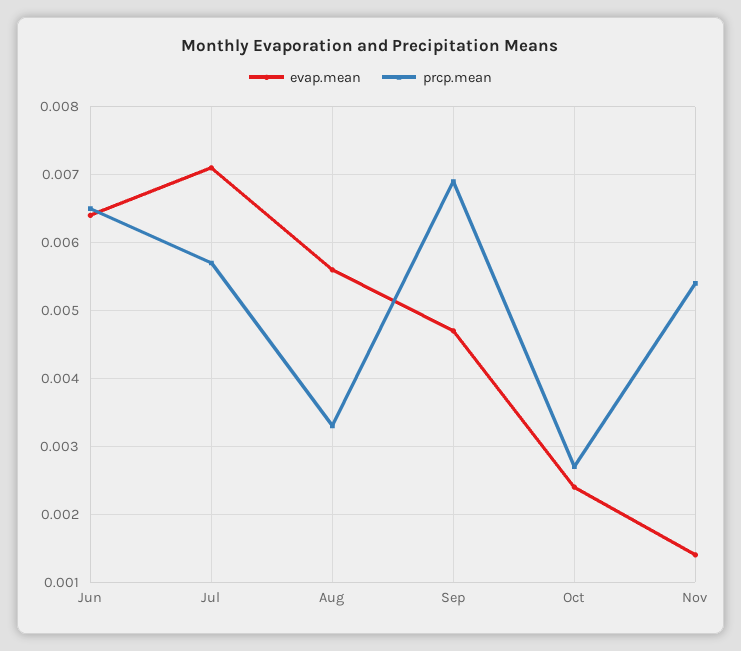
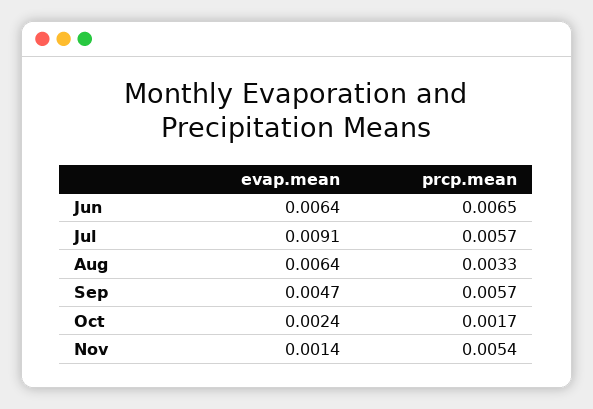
  {
    "evap.mean": {
      "Jun": 0.0064,
-     "Jul": 0.0071,
+     "Jul": 0.0091,
-     "Aug": 0.0056,
+     "Aug": 0.0064,
      "Sep": 0.0047,
      "Oct": 0.0024,
      "Nov": 0.0014
    },
    "prcp.mean": {
      "Jun": 0.0065,
      "Jul": 0.0057,
      "Aug": 0.0033,
-     "Sep": 0.0069,
+     "Sep": 0.0057,
-     "Oct": 0.0027,
+     "Oct": 0.0017,
      "Nov": 0.0054
    }
  }

